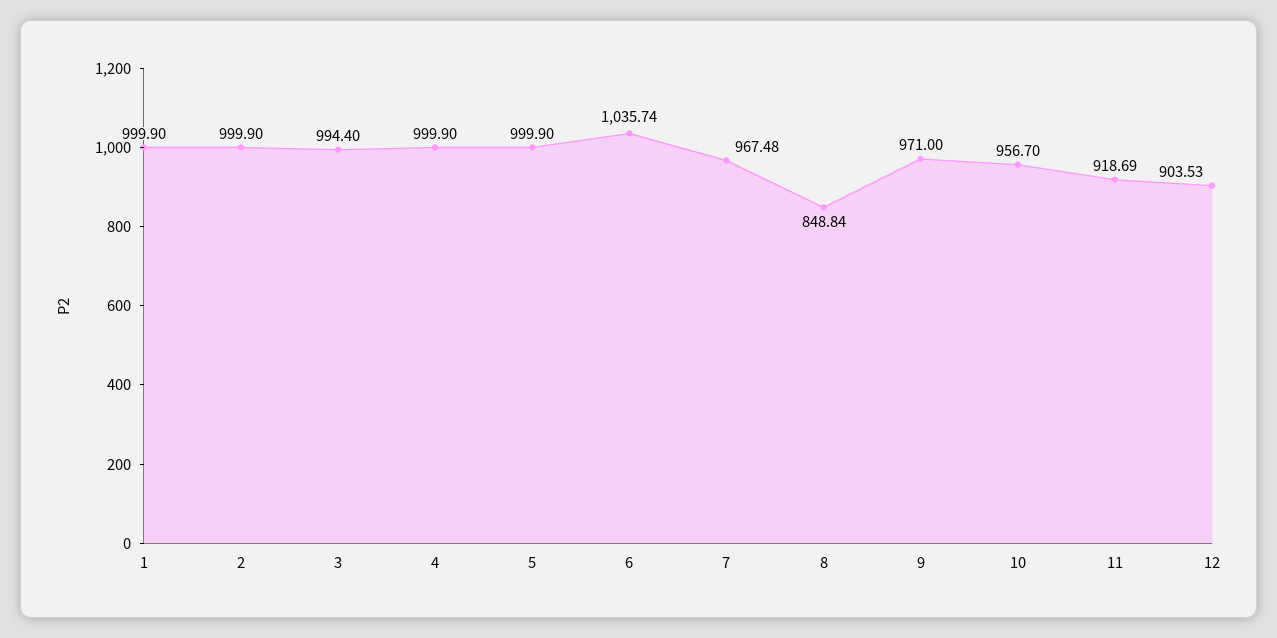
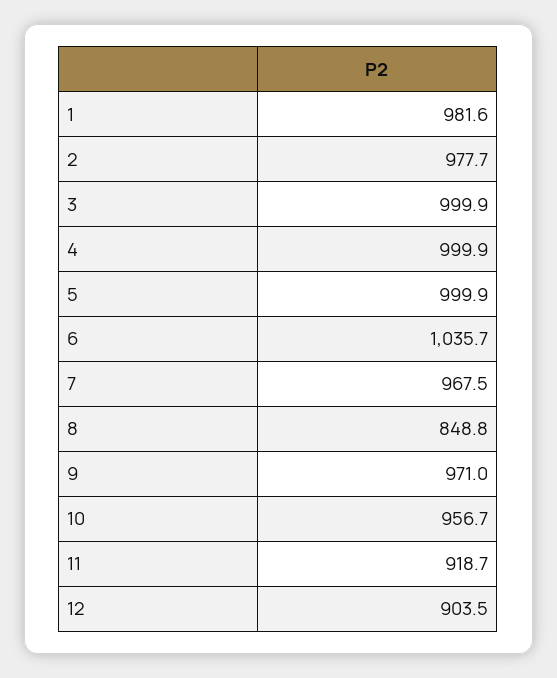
  {
-   "1": 999.9,
+   "1": 981.6,
-   "2": 999.9,
+   "2": 977.7,
-   "3": 994.4,
+   "3": 999.9,
    "4": 999.9,
    "5": 999.9,
    "6": 1035.74,
    "7": 967.48,
    "8": 848.84,
    "9": 971,
    "10": 956.7,
    "11": 918.69,
    "12": 903.53
  }

